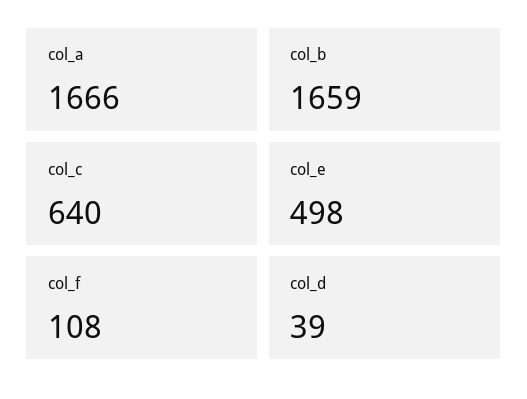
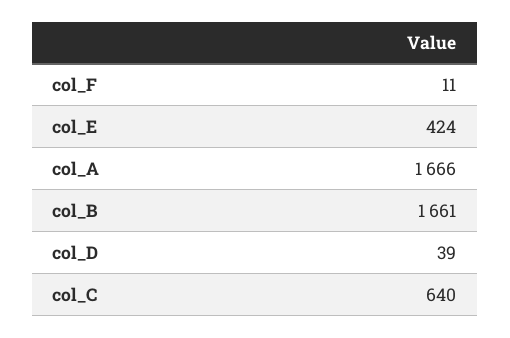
  {
    "col_a": 1666,
-   "col_b": 1659,
+   "col_b": 1661,
    "col_c": 640,
-   "col_e": 498,
+   "col_e": 424,
-   "col_f": 108,
+   "col_f": 11,
    "col_d": 39
  }

